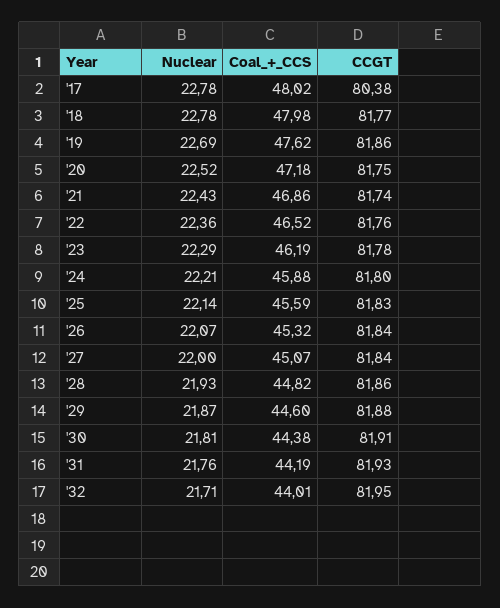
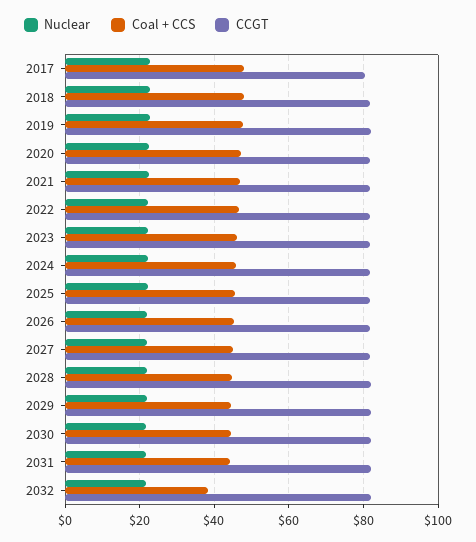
  {
    "Nuclear": {
      "'17": 22.78,
      "'18": 22.78,
      "'19": 22.69,
      "'20": 22.52,
      "'21": 22.43,
      "'22": 22.36,
      "'23": 22.29,
      "'24": 22.21,
      "'25": 22.14,
      "'26": 22.07,
      "'27": 22,
      "'28": 21.93,
      "'29": 21.87,
      "'30": 21.81,
      "'31": 21.76,
      "'32": 21.71
    },
    "Coal_+_CCS": {
      "'17": 48.02,
      "'18": 47.98,
      "'19": 47.62,
      "'20": 47.18,
      "'21": 46.86,
      "'22": 46.52,
      "'23": 46.19,
      "'24": 45.88,
      "'25": 45.59,
      "'26": 45.32,
      "'27": 45.07,
      "'28": 44.82,
      "'29": 44.6,
      "'30": 44.38,
      "'31": 44.19,
-     "'32": 44.01
+     "'32": 38
    },
    "CCGT": {
      "'17": 80.38,
      "'18": 81.77,
      "'19": 81.86,
      "'20": 81.75,
      "'21": 81.74,
      "'22": 81.76,
      "'23": 81.78,
      "'24": 81.8,
      "'25": 81.83,
      "'26": 81.84,
      "'27": 81.84,
      "'28": 81.86,
      "'29": 81.88,
      "'30": 81.91,
      "'31": 81.93,
      "'32": 81.95
    }
  }

